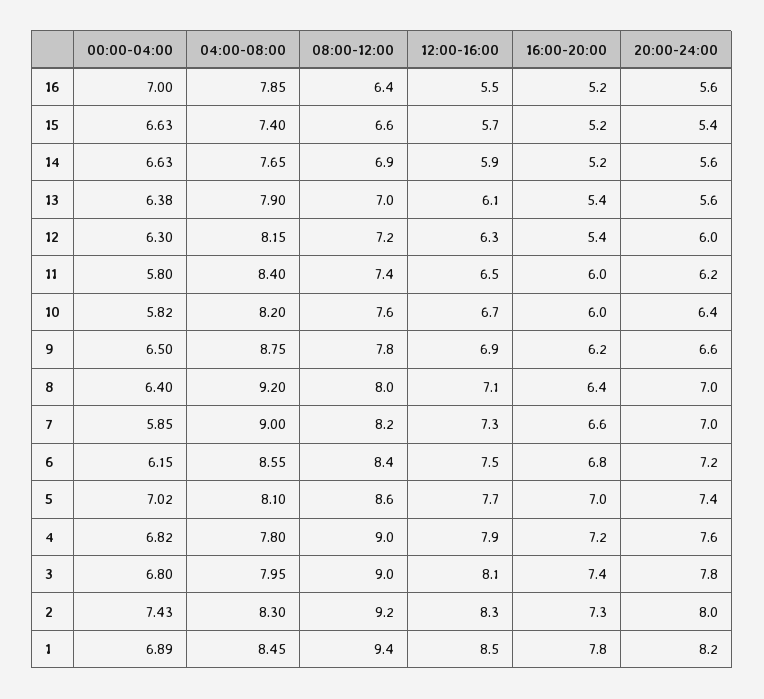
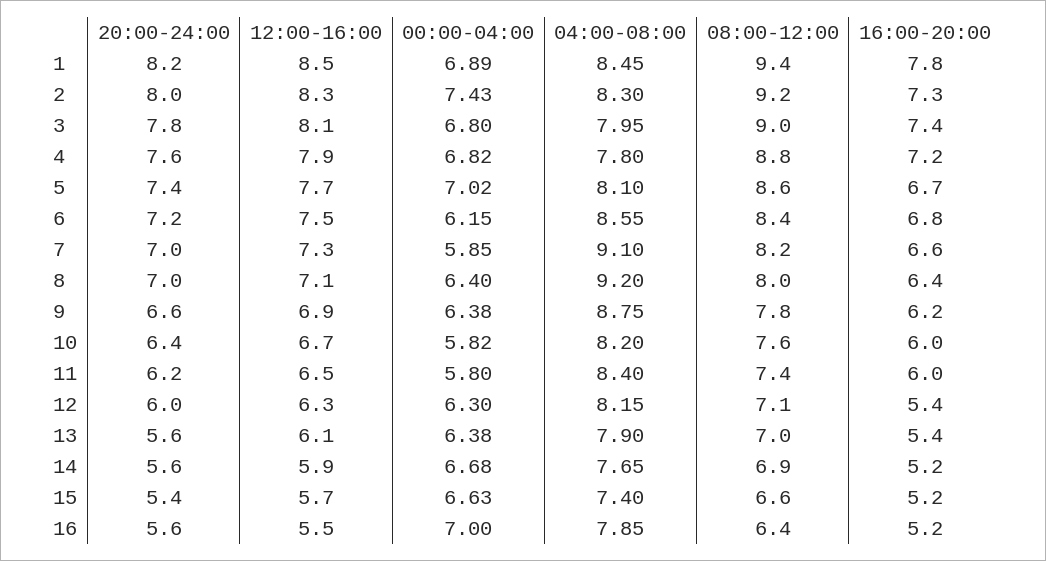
  {
    "00:00-04:00": {
      "16": 7,
      "15": 6.63,
-     "14": 6.63,
+     "14": 6.68,
      "13": 6.38,
      "12": 6.3,
      "11": 5.8,
      "10": 5.82,
-     "9": 6.5,
+     "9": 6.38,
      "8": 6.4,
      "7": 5.85,
      "6": 6.15,
      "5": 7.02,
      "4": 6.82,
      "3": 6.8,
      "2": 7.43,
      "1": 6.89
    },
    "04:00-08:00": {
      "16": 7.85,
      "15": 7.4,
      "14": 7.65,
      "13": 7.9,
      "12": 8.15,
      "11": 8.4,
      "10": 8.2,
      "9": 8.75,
      "8": 9.2,
-     "7": 9,
+     "7": 9.1,
      "6": 8.55,
      "5": 8.1,
      "4": 7.8,
      "3": 7.95,
      "2": 8.3,
      "1": 8.45
    },
    "08:00-12:00": {
      "16": 6.4,
      "15": 6.6,
      "14": 6.9,
      "13": 7,
-     "12": 7.2,
+     "12": 7.1,
      "11": 7.4,
      "10": 7.6,
      "9": 7.8,
      "8": 8,
      "7": 8.2,
      "6": 8.4,
      "5": 8.6,
-     "4": 9,
+     "4": 8.8,
      "3": 9,
      "2": 9.2,
      "1": 9.4
    },
    "12:00-16:00": {
      "16": 5.5,
      "15": 5.7,
      "14": 5.9,
      "13": 6.1,
      "12": 6.3,
      "11": 6.5,
      "10": 6.7,
      "9": 6.9,
      "8": 7.1,
      "7": 7.3,
      "6": 7.5,
      "5": 7.7,
      "4": 7.9,
      "3": 8.1,
      "2": 8.3,
      "1": 8.5
    },
    "16:00-20:00": {
      "16": 5.2,
      "15": 5.2,
      "14": 5.2,
      "13": 5.4,
      "12": 5.4,
      "11": 6,
      "10": 6,
      "9": 6.2,
      "8": 6.4,
      "7": 6.6,
      "6": 6.8,
-     "5": 7,
+     "5": 6.7,
      "4": 7.2,
      "3": 7.4,
      "2": 7.3,
      "1": 7.8
    },
    "20:00-24:00": {
      "16": 5.6,
      "15": 5.4,
      "14": 5.6,
      "13": 5.6,
      "12": 6,
      "11": 6.2,
      "10": 6.4,
      "9": 6.6,
      "8": 7,
      "7": 7,
      "6": 7.2,
      "5": 7.4,
      "4": 7.6,
      "3": 7.8,
      "2": 8,
      "1": 8.2
    }
  }

